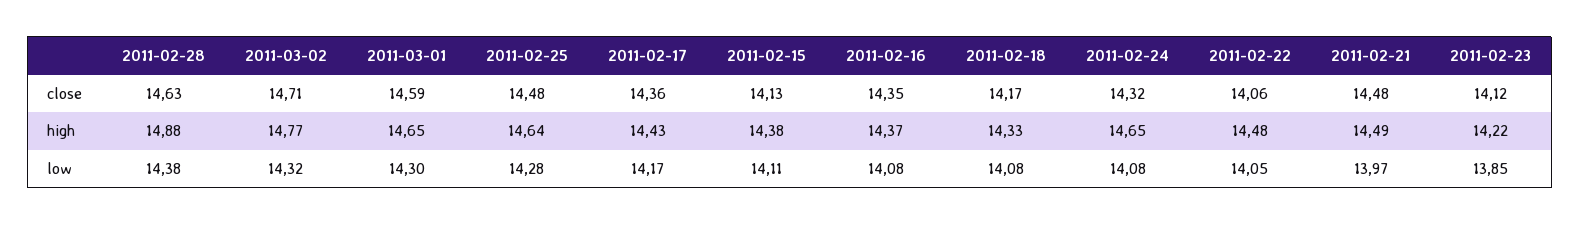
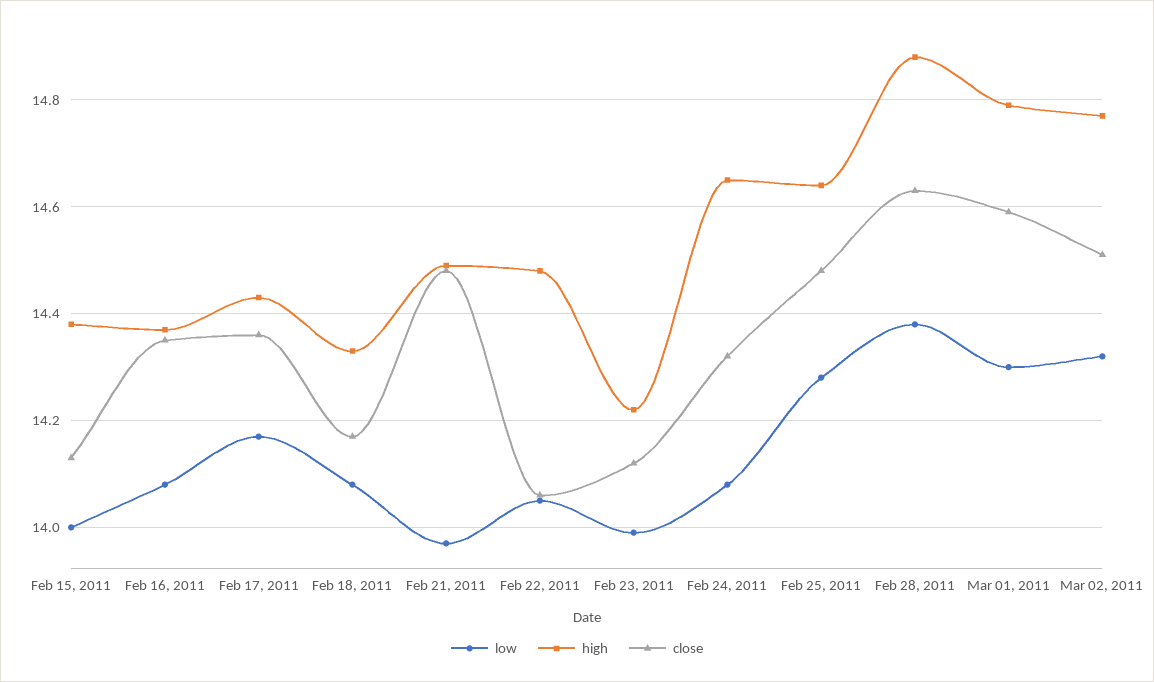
  {
    "close": {
      "2011-02-28": 14.63,
-     "2011-03-02": 14.71,
+     "2011-03-02": 14.5,
      "2011-03-01": 14.59,
      "2011-02-25": 14.48,
      "2011-02-17": 14.36,
      "2011-02-15": 14.13,
      "2011-02-16": 14.35,
      "2011-02-18": 14.17,
      "2011-02-24": 14.32,
      "2011-02-22": 14.06,
      "2011-02-21": 14.48,
      "2011-02-23": 14.12
    },
    "high": {
      "2011-02-28": 14.88,
      "2011-03-02": 14.77,
-     "2011-03-01": 14.65,
+     "2011-03-01": 14.8,
      "2011-02-25": 14.64,
      "2011-02-17": 14.43,
      "2011-02-15": 14.38,
      "2011-02-16": 14.37,
      "2011-02-18": 14.33,
      "2011-02-24": 14.65,
      "2011-02-22": 14.48,
      "2011-02-21": 14.49,
      "2011-02-23": 14.22
    },
    "low": {
      "2011-02-28": 14.38,
      "2011-03-02": 14.32,
      "2011-03-01": 14.3,
      "2011-02-25": 14.28,
      "2011-02-17": 14.17,
-     "2011-02-15": 14.11,
+     "2011-02-15": 14,
      "2011-02-16": 14.08,
      "2011-02-18": 14.08,
      "2011-02-24": 14.08,
      "2011-02-22": 14.05,
      "2011-02-21": 13.97,
-     "2011-02-23": 13.85
+     "2011-02-23": 14
    }
  }

